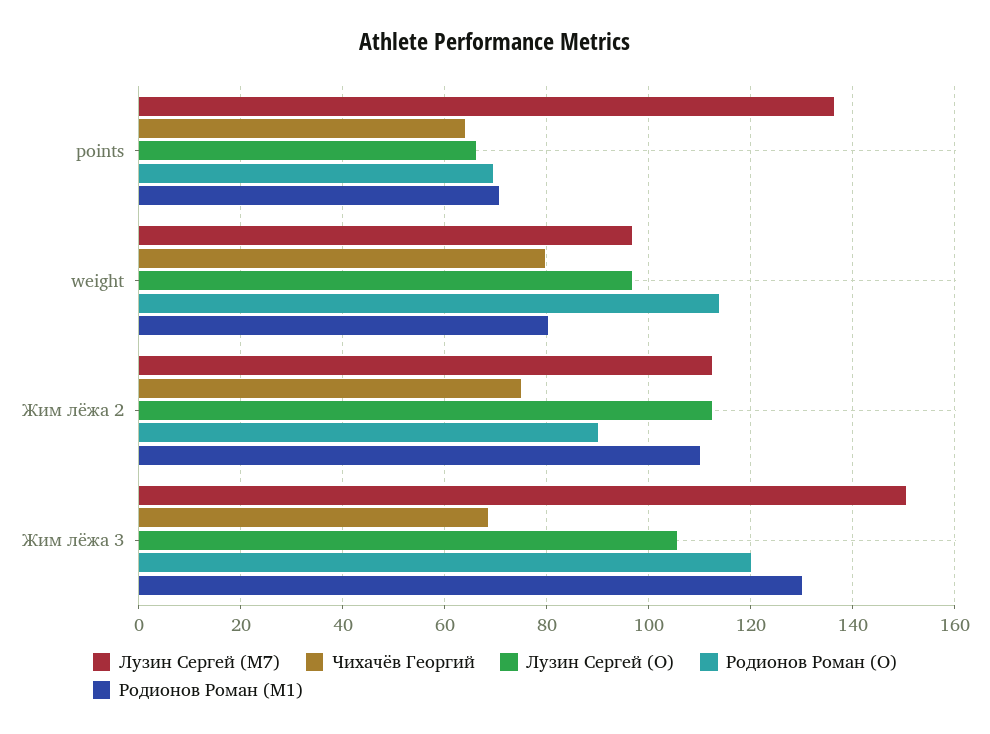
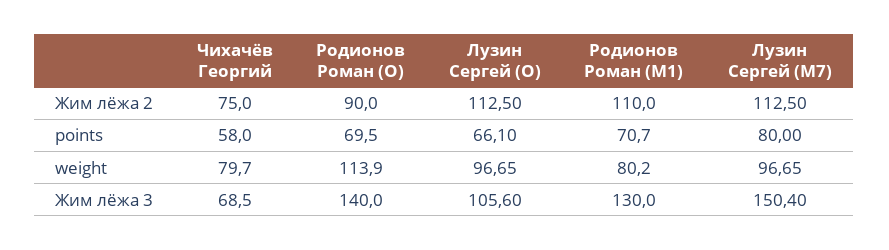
  {
    "Лузин Сергей (M7)": {
-     "points": 136,
+     "points": 80,
      "weight": 96.65,
      "Жим лёжа 2": 112.5,
      "Жим лёжа 3": 150.4
    },
    "Чихачёв Георгий": {
-     "points": 64,
+     "points": 58,
      "weight": 79.7,
      "Жим лёжа 2": 75,
      "Жим лёжа 3": 68.5
    },
    "Лузин Сергей (O)": {
      "points": 66.1,
      "weight": 96.65,
      "Жим лёжа 2": 112.5,
      "Жим лёжа 3": 105.6
    },
    "Родионов Роман (O)": {
      "points": 69.5,
      "weight": 113.9,
      "Жим лёжа 2": 90,
-     "Жим лёжа 3": 120
+     "Жим лёжа 3": 140
    },
    "Родионов Роман (M1)": {
      "points": 70.7,
      "weight": 80.2,
      "Жим лёжа 2": 110,
      "Жим лёжа 3": 130
    }
  }

